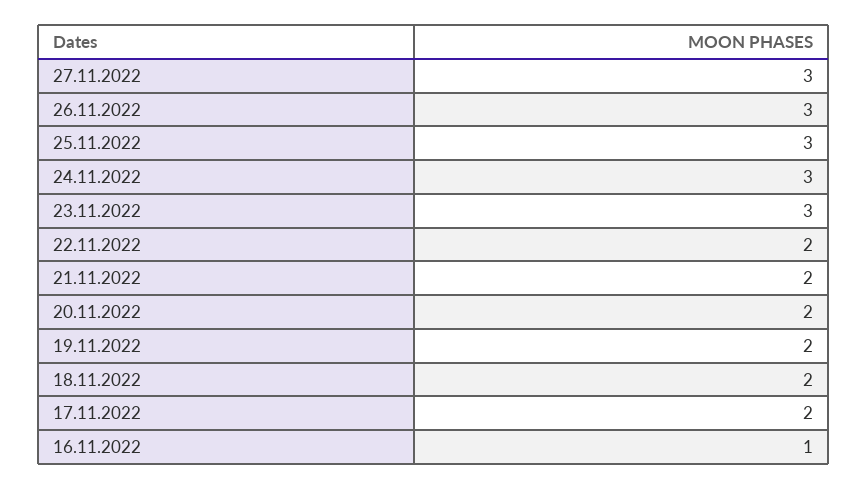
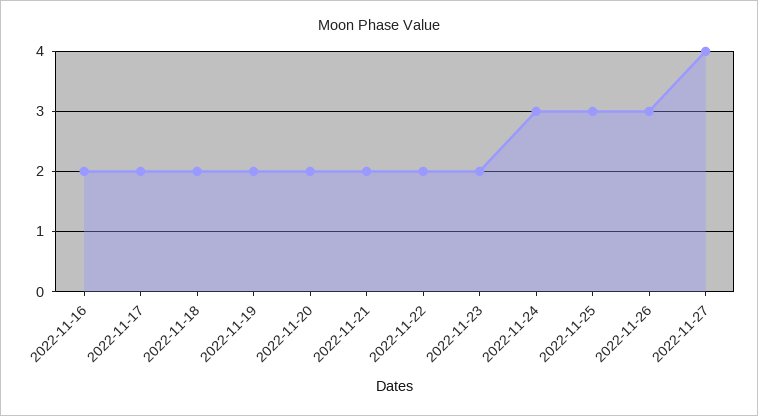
  {
-   "27.11.2022": 3,
+   "27.11.2022": 4,
    "26.11.2022": 3,
    "25.11.2022": 3,
    "24.11.2022": 3,
-   "23.11.2022": 3,
+   "23.11.2022": 2,
    "22.11.2022": 2,
    "21.11.2022": 2,
    "20.11.2022": 2,
    "19.11.2022": 2,
    "18.11.2022": 2,
    "17.11.2022": 2,
-   "16.11.2022": 1
+   "16.11.2022": 2
  }

